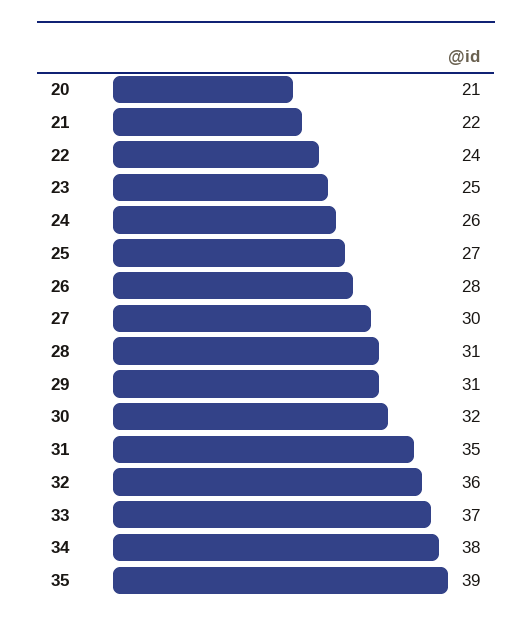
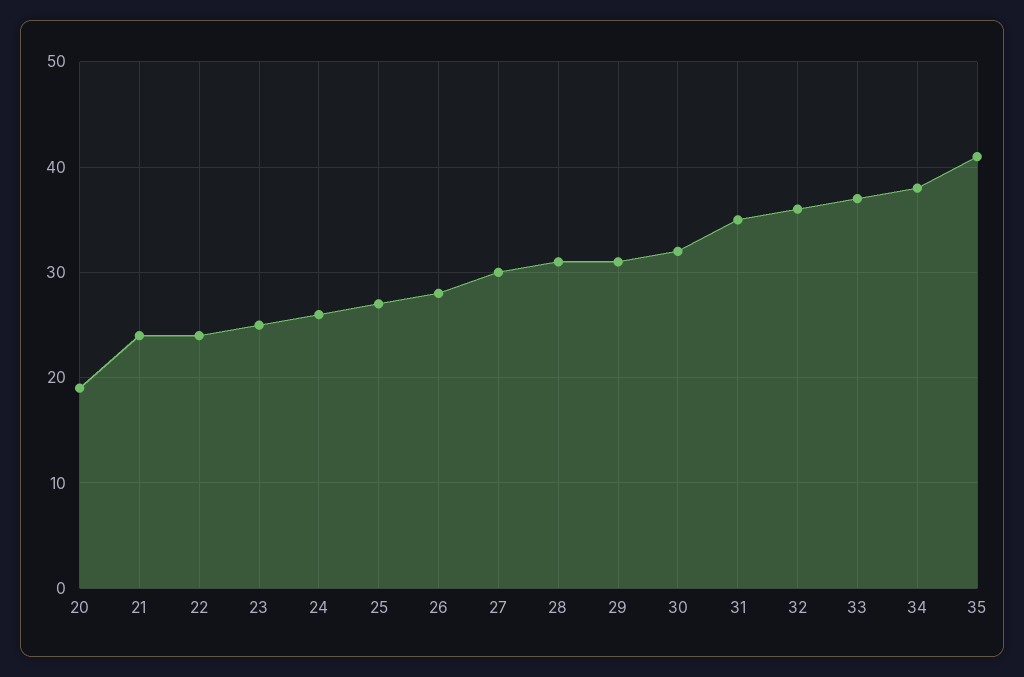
  {
-   "20": 21,
+   "20": 19,
-   "21": 22,
+   "21": 24,
    "22": 24,
    "23": 25,
    "24": 26,
    "25": 27,
    "26": 28,
    "27": 30,
    "28": 31,
    "29": 31,
    "30": 32,
    "31": 35,
    "32": 36,
    "33": 37,
    "34": 38,
-   "35": 39
+   "35": 41
  }

